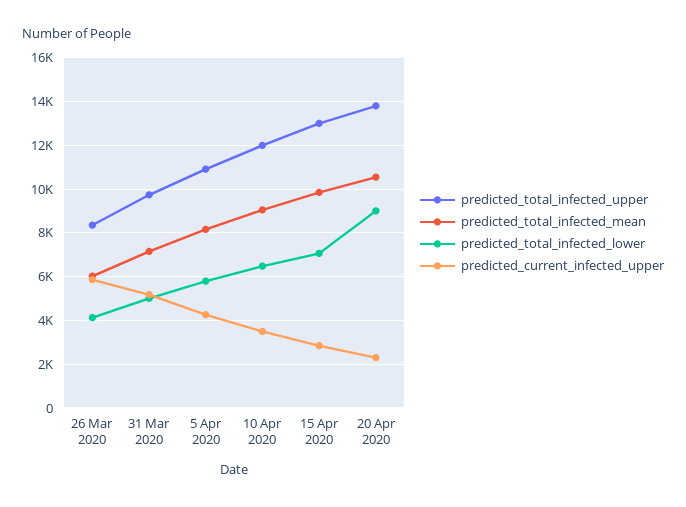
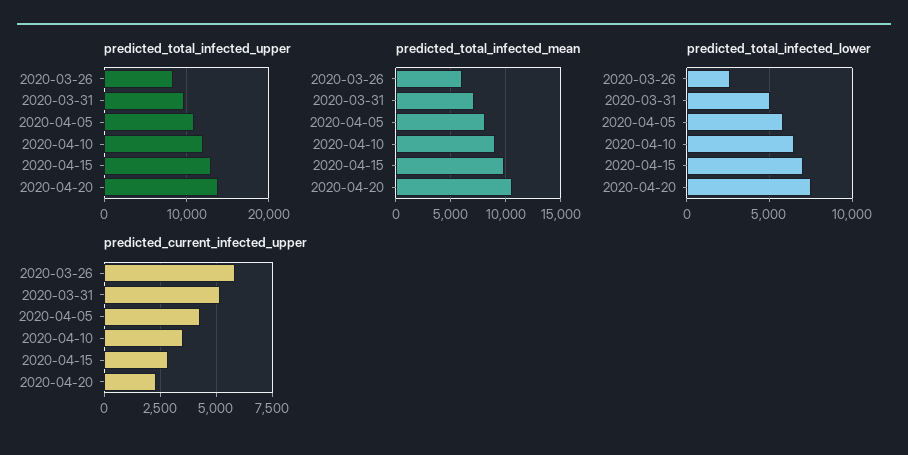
  {
    "predicted_total_infected_upper": {
      "26 Mar 2020": 8500,
      "31 Mar 2020": 9500,
      "5 Apr 2020": 11000,
      "10 Apr 2020": 12000,
      "15 Apr 2020": 13000,
      "20 Apr 2020": 14000
    },
    "predicted_total_infected_mean": {
      "26 Mar 2020": 6000,
      "31 Mar 2020": 7000,
      "5 Apr 2020": 8000,
      "10 Apr 2020": 9000,
      "15 Apr 2020": 10000,
      "20 Apr 2020": 10500
    },
    "predicted_total_infected_lower": {
-     "26 Mar 2020": 4000,
+     "26 Mar 2020": 2500,
      "31 Mar 2020": 5000,
      "5 Apr 2020": 6000,
      "10 Apr 2020": 6500,
      "15 Apr 2020": 7000,
-     "20 Apr 2020": 9000
+     "20 Apr 2020": 7500
    },
    "predicted_current_infected_upper": {
      "26 Mar 2020": 6000,
      "31 Mar 2020": 5000,
      "5 Apr 2020": 4500,
      "10 Apr 2020": 3500,
      "15 Apr 2020": 3000,
      "20 Apr 2020": 2500
    }
  }

